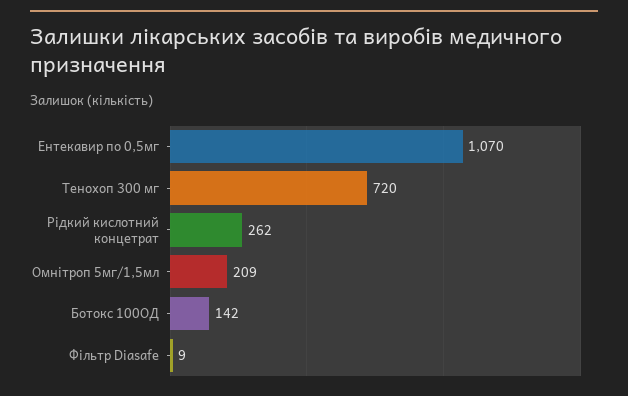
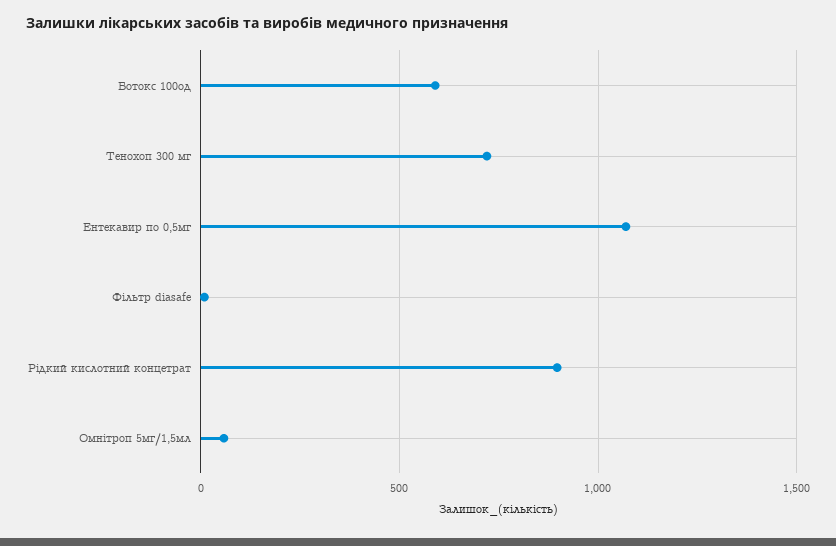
  {
    "Ентекавир по 0,5мг": 1070,
    "Тенохоп 300 мг": 720,
-   "Рідкий кислотний концетрат": 262,
+   "Рідкий кислотний концетрат": 900,
-   "Омнітроп 5мг/1,5мл": 209,
+   "Омнітроп 5мг/1,5мл": 50,
-   "Ботокс 100ОД": 142,
+   "Ботокс 100ОД": 600,
    "Фільтр Diasafe": 9
  }

